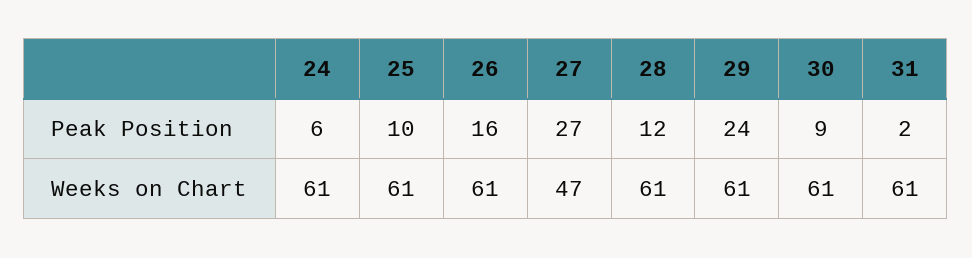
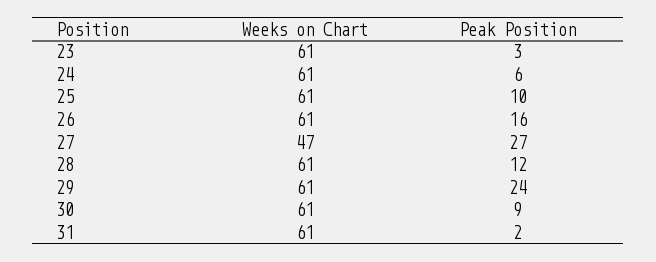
  {
    "24": {
      "Peak Position": 6,
      "Weeks on Chart": 61
    },
    "25": {
      "Peak Position": 10,
      "Weeks on Chart": 61
    },
    "26": {
      "Peak Position": 16,
      "Weeks on Chart": 61
    },
    "27": {
      "Peak Position": 27,
      "Weeks on Chart": 47
    },
    "28": {
      "Peak Position": 12,
      "Weeks on Chart": 61
    },
    "29": {
      "Peak Position": 24,
      "Weeks on Chart": 61
    },
    "30": {
      "Peak Position": 9,
      "Weeks on Chart": 61
    },
    "31": {
      "Peak Position": 2,
      "Weeks on Chart": 61
-   }
+   },
+   "23": {
+     "Weeks on Chart": 61,
+     "Peak Position": 3
+   }
  }

